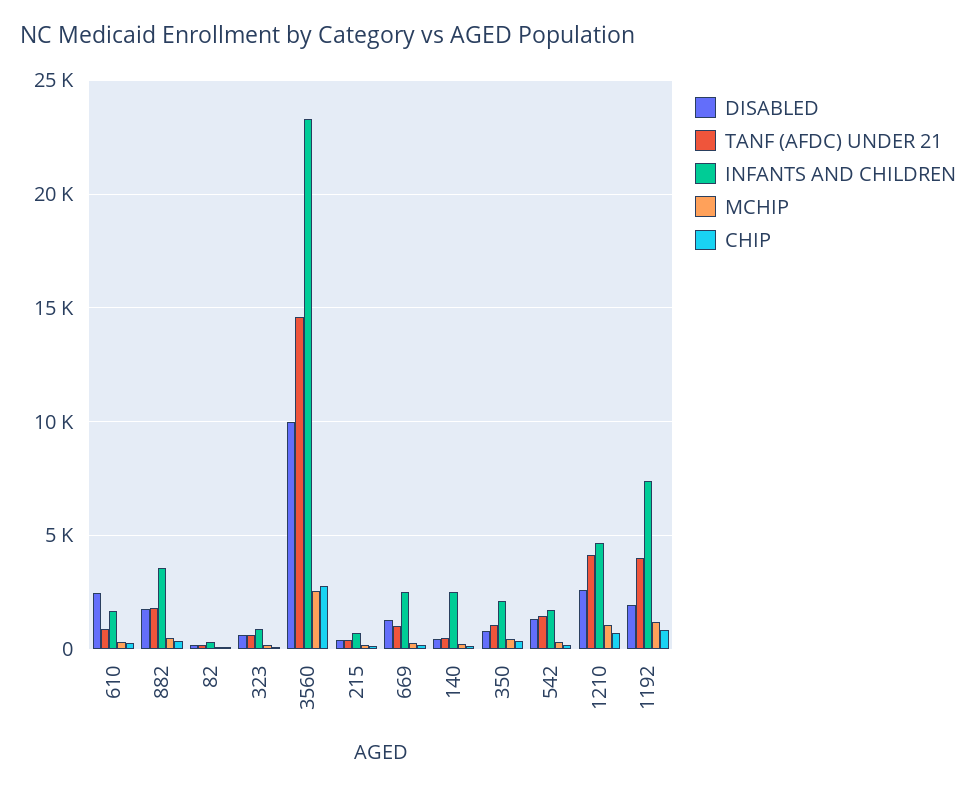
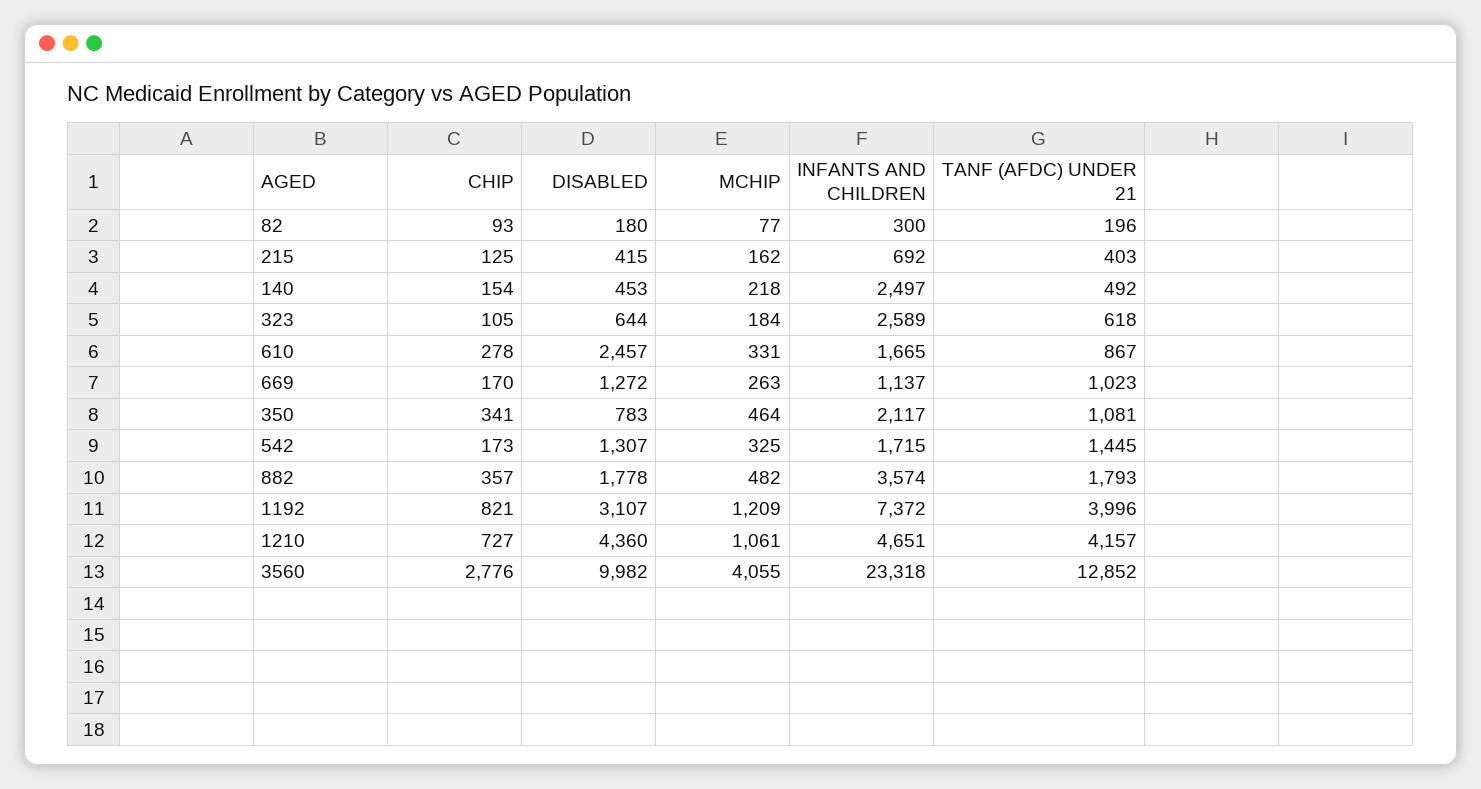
  {
    "DISABLED": {
      "610": 2457,
      "882": 1778,
      "82": 180,
      "323": 644,
      "3560": 9982,
      "215": 415,
      "669": 1272,
      "140": 453,
      "350": 783,
      "542": 1307,
-     "1210": 2500,
+     "1210": 4360,
-     "1192": 2000
+     "1192": 3107
    },
    "TANF (AFDC) UNDER 21": {
      "610": 867,
      "882": 1793,
      "82": 196,
      "323": 618,
-     "3560": 14500,
+     "3560": 12852,
      "215": 403,
      "669": 1023,
      "140": 492,
      "350": 1081,
      "542": 1445,
      "1210": 4157,
      "1192": 3996
    },
    "INFANTS AND CHILDREN": {
      "610": 1665,
      "882": 3574,
      "82": 300,
-     "323": 1000,
+     "323": 2589,
      "3560": 23318,
      "215": 692,
-     "669": 2500,
+     "669": 1137,
      "140": 2497,
      "350": 2117,
      "542": 1715,
      "1210": 4651,
      "1192": 7372
    },
    "MCHIP": {
      "610": 331,
      "882": 482,
      "82": 77,
      "323": 184,
-     "3560": 2500,
+     "3560": 4055,
      "215": 162,
      "669": 263,
      "140": 218,
      "350": 464,
      "542": 325,
      "1210": 1061,
      "1192": 1209
    },
    "CHIP": {
      "610": 278,
      "882": 357,
      "82": 93,
      "323": 105,
      "3560": 2776,
      "215": 125,
      "669": 170,
      "140": 154,
      "350": 341,
      "542": 173,
      "1210": 727,
      "1192": 821
    }
  }

